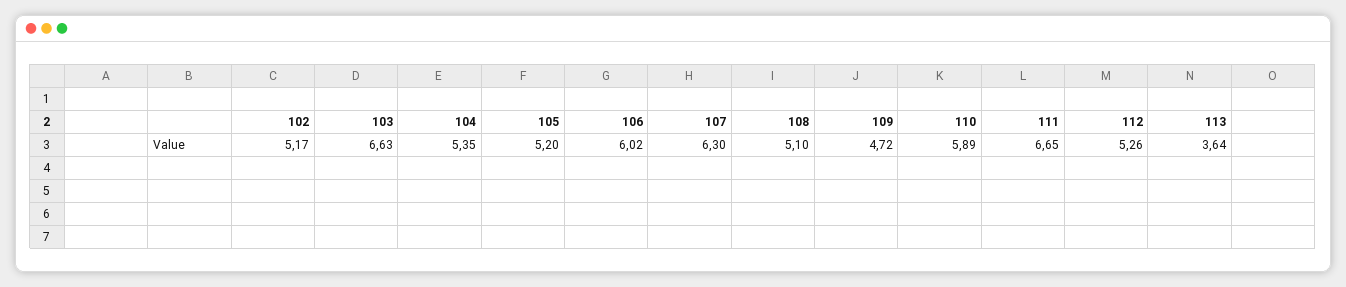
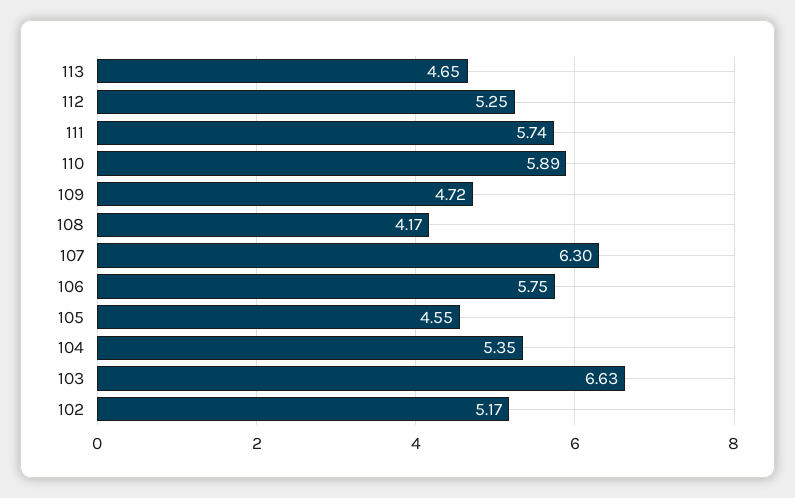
  {
    "102": 5.17,
    "103": 6.63,
    "104": 5.35,
-   "105": 5.2,
+   "105": 4.55,
-   "106": 6.02,
+   "106": 5.75,
    "107": 6.3,
-   "108": 5.1,
+   "108": 4.17,
    "109": 4.72,
    "110": 5.89,
-   "111": 6.65,
+   "111": 5.74,
-   "112": 5.26,
+   "112": 5.25,
-   "113": 3.64
+   "113": 4.65
  }

